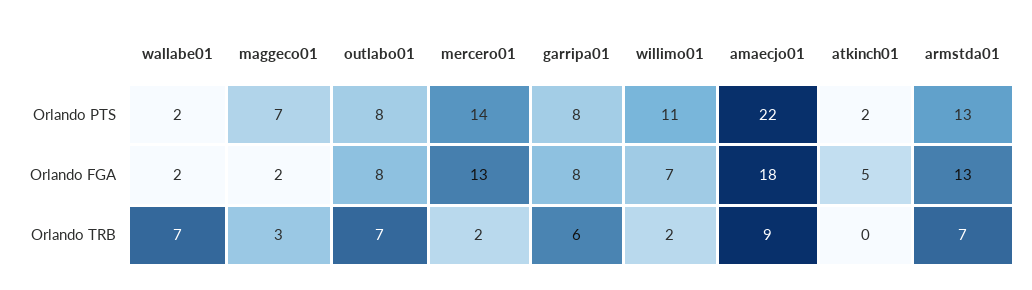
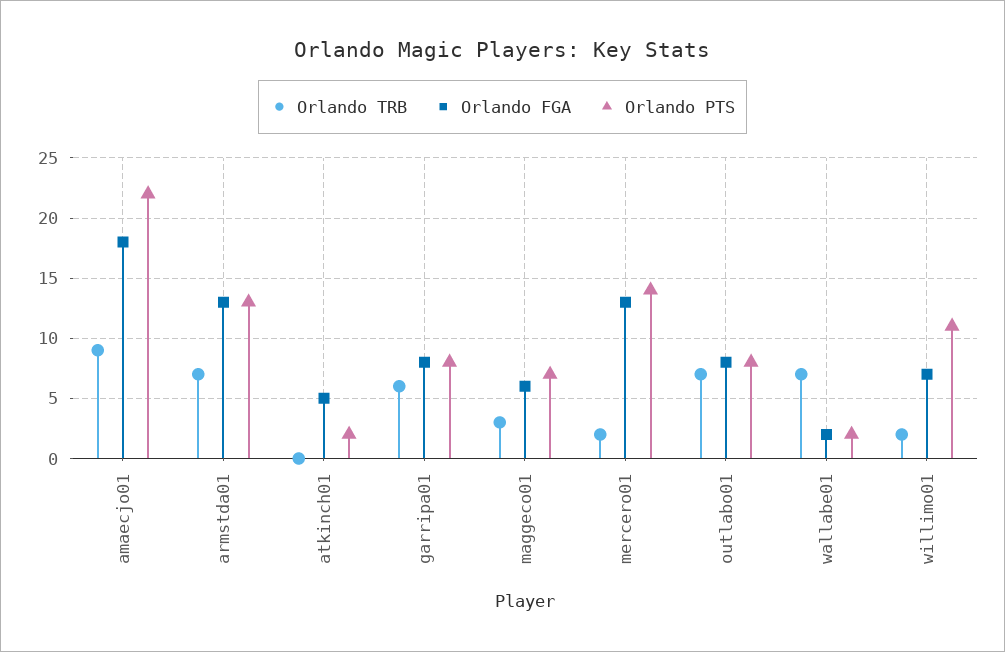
  {
    "Orlando PTS": {
      "wallabe01": 2,
      "maggeco01": 7,
      "outlabo01": 8,
      "mercero01": 14,
      "garripa01": 8,
      "willimo01": 11,
      "amaecjo01": 22,
      "atkinch01": 2,
      "armstda01": 13
    },
    "Orlando FGA": {
      "wallabe01": 2,
-     "maggeco01": 2,
+     "maggeco01": 6,
      "outlabo01": 8,
      "mercero01": 13,
      "garripa01": 8,
      "willimo01": 7,
      "amaecjo01": 18,
      "atkinch01": 5,
      "armstda01": 13
    },
    "Orlando TRB": {
      "wallabe01": 7,
      "maggeco01": 3,
      "outlabo01": 7,
      "mercero01": 2,
      "garripa01": 6,
      "willimo01": 2,
      "amaecjo01": 9,
      "atkinch01": 0,
      "armstda01": 7
    }
  }

